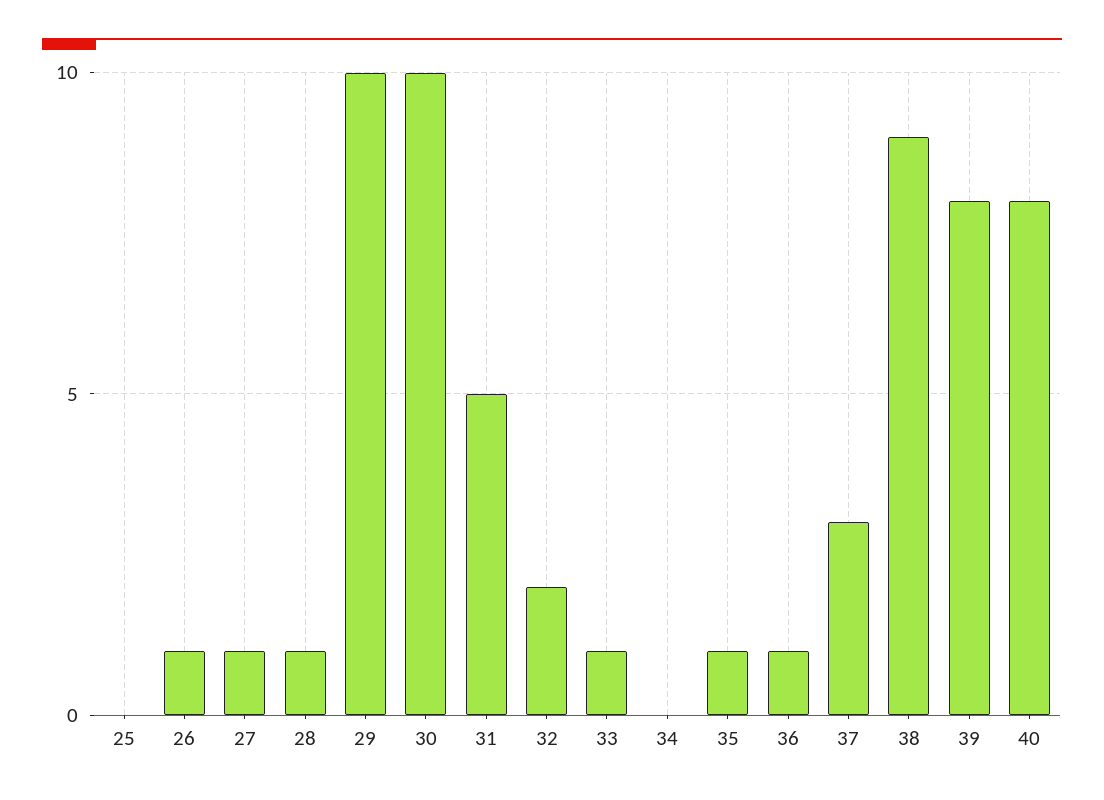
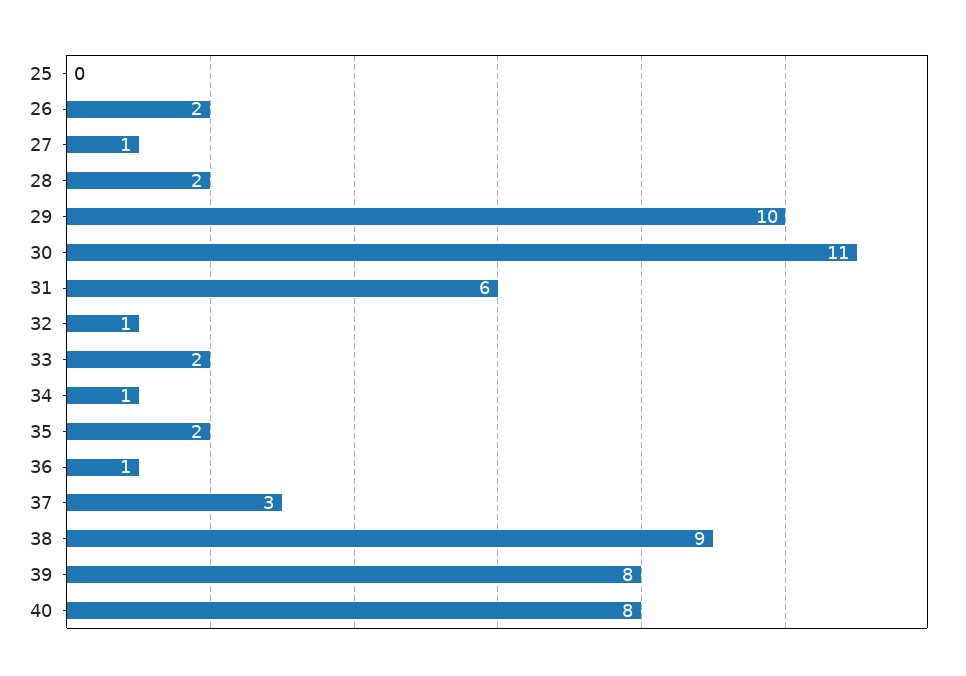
  {
    "25": 0,
-   "26": 1,
+   "26": 2,
    "27": 1,
-   "28": 1,
+   "28": 2,
    "29": 10,
-   "30": 10,
+   "30": 11,
-   "31": 5,
+   "31": 6,
-   "32": 2,
+   "32": 1,
-   "33": 1,
+   "33": 2,
-   "34": 0,
+   "34": 1,
-   "35": 1,
+   "35": 2,
    "36": 1,
    "37": 3,
    "38": 9,
    "39": 8,
    "40": 8
  }

